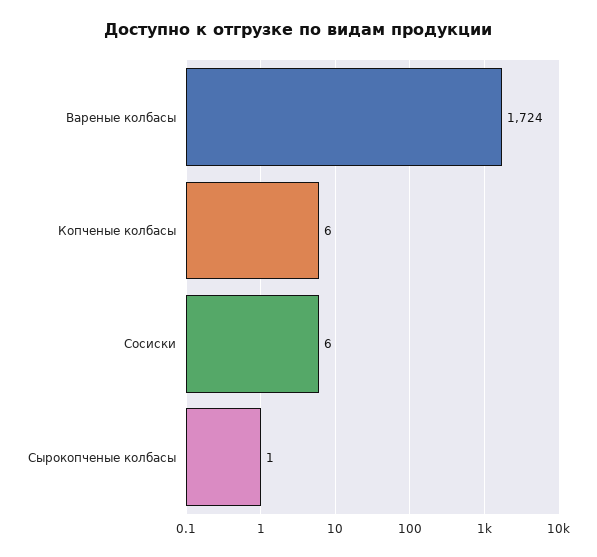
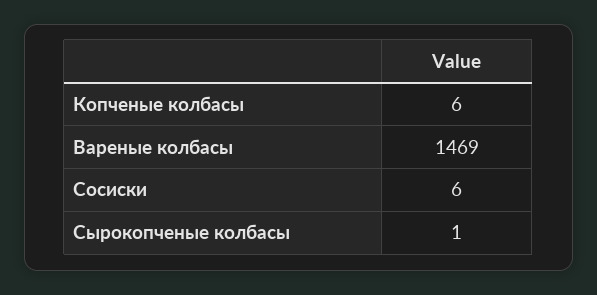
  {
-   "Вареные колбасы": 1724,
+   "Вареные колбасы": 1469,
    "Копченые колбасы": 6,
    "Сосиски": 6,
    "Сырокопченые колбасы": 1
  }

